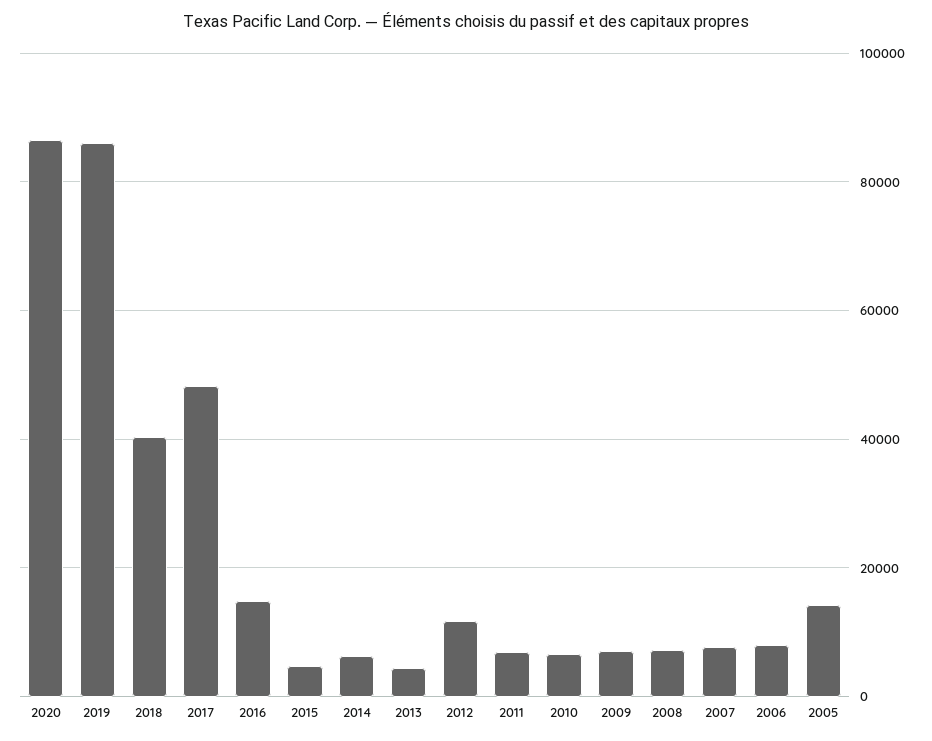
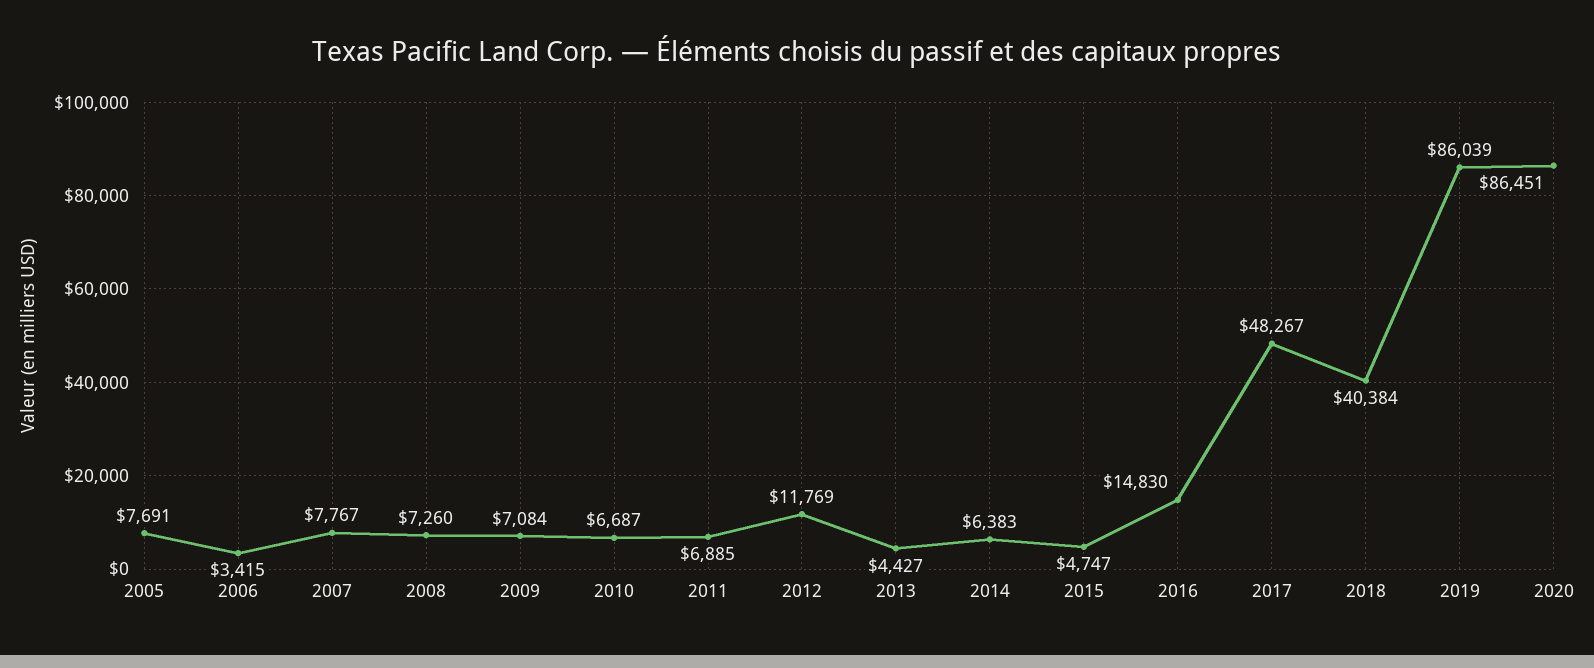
  {
    "2020": 86451,
    "2019": 86039,
    "2018": 40384,
    "2017": 48267,
    "2016": 14830,
    "2015": 4747,
    "2014": 6383,
    "2013": 4427,
    "2012": 11769,
    "2011": 6885,
    "2010": 6687,
    "2009": 7084,
    "2008": 7260,
    "2007": 7767,
-   "2006": 8000,
+   "2006": 3415,
-   "2005": 14000
+   "2005": 7691
  }

